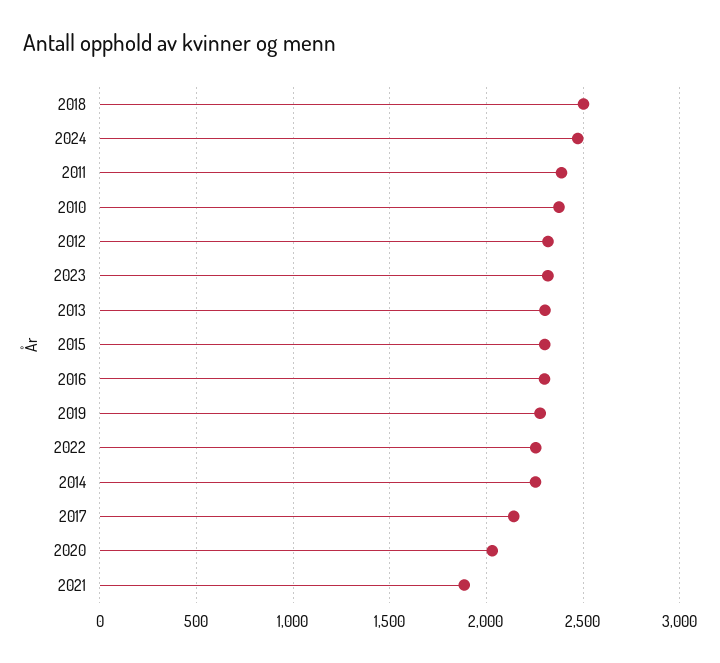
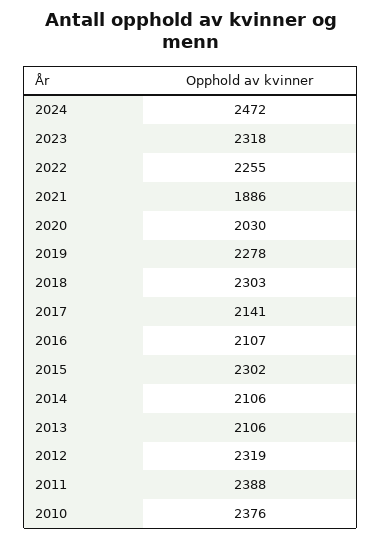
  {
-   "2018": 2500,
+   "2018": 2303,
    "2024": 2472,
    "2011": 2388,
    "2010": 2376,
    "2012": 2319,
    "2023": 2318,
-   "2013": 2300,
+   "2013": 2106,
    "2015": 2302,
-   "2016": 2300,
+   "2016": 2107,
    "2019": 2278,
    "2022": 2255,
-   "2014": 2250,
+   "2014": 2106,
    "2017": 2141,
    "2020": 2030,
    "2021": 1886
  }

